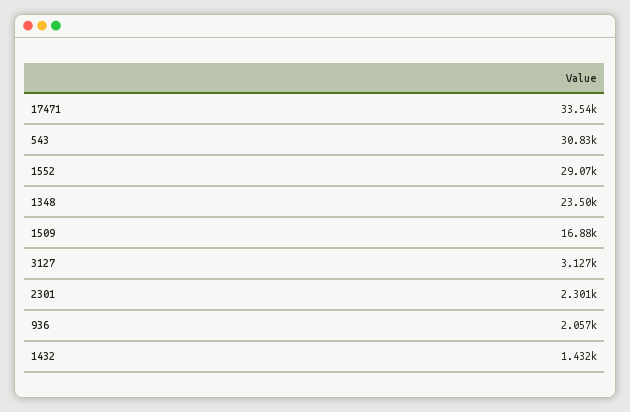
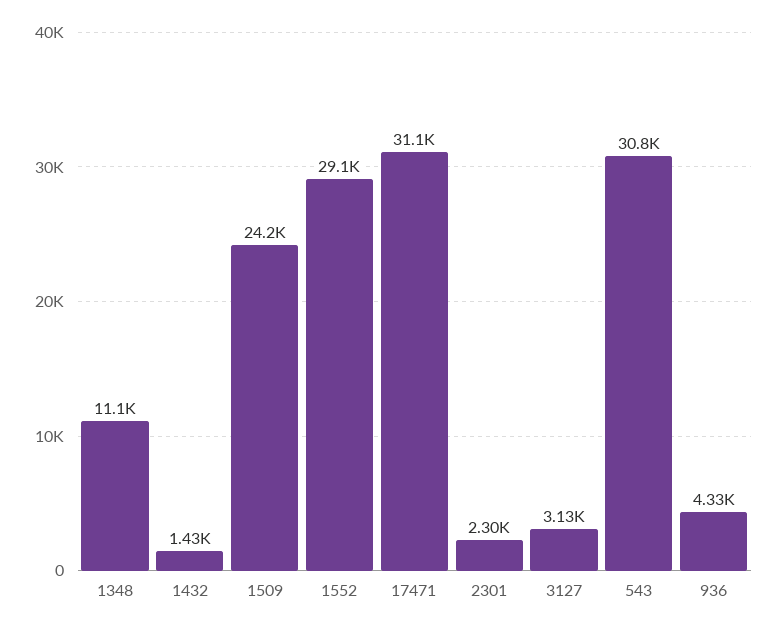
  {
-   "17471": 33540,
+   "17471": 31100,
    "543": 30830,
    "1552": 29070,
-   "1348": 23500,
+   "1348": 11100,
-   "1509": 16880,
+   "1509": 24200,
    "3127": 3127,
    "2301": 2301,
-   "936": 2057,
+   "936": 4330,
    "1432": 1432
  }

